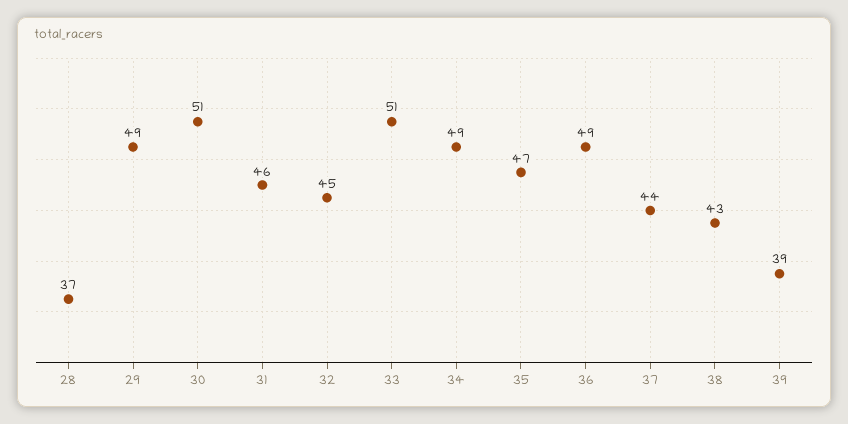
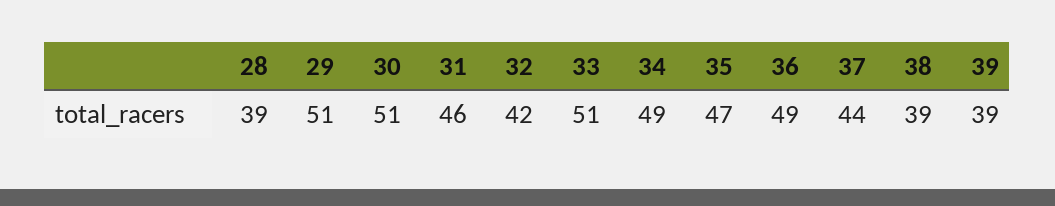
  {
-   "28": 37,
+   "28": 39,
-   "29": 49,
+   "29": 51,
    "30": 51,
    "31": 46,
-   "32": 45,
+   "32": 42,
    "33": 51,
    "34": 49,
    "35": 47,
    "36": 49,
    "37": 44,
-   "38": 43,
+   "38": 39,
    "39": 39
  }

